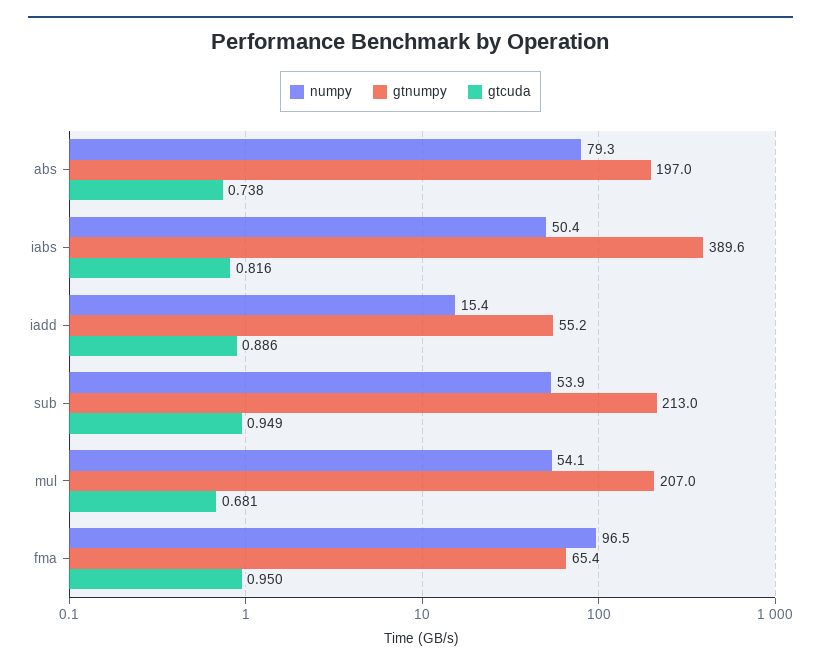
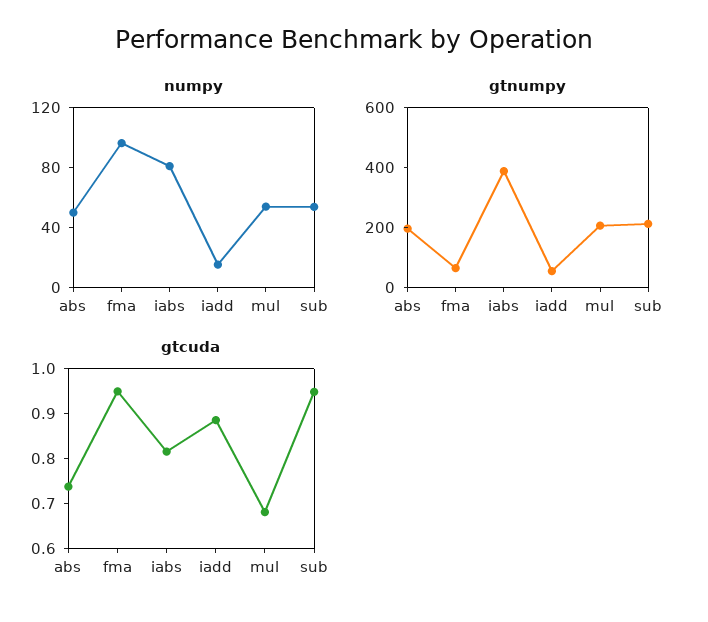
  {
    "numpy": {
-     "abs": 79.3,
+     "abs": 50,
-     "iabs": 50.4,
+     "iabs": 80,
      "iadd": 15.4,
      "sub": 53.9,
      "mul": 54.1,
      "fma": 96.5
    },
    "gtnumpy": {
      "abs": 197,
      "iabs": 389.6,
      "iadd": 55.2,
      "sub": 213,
      "mul": 207,
      "fma": 65.4
    },
    "gtcuda": {
      "abs": 0.738,
      "iabs": 0.816,
      "iadd": 0.886,
      "sub": 0.949,
      "mul": 0.681,
      "fma": 0.95
    }
  }

